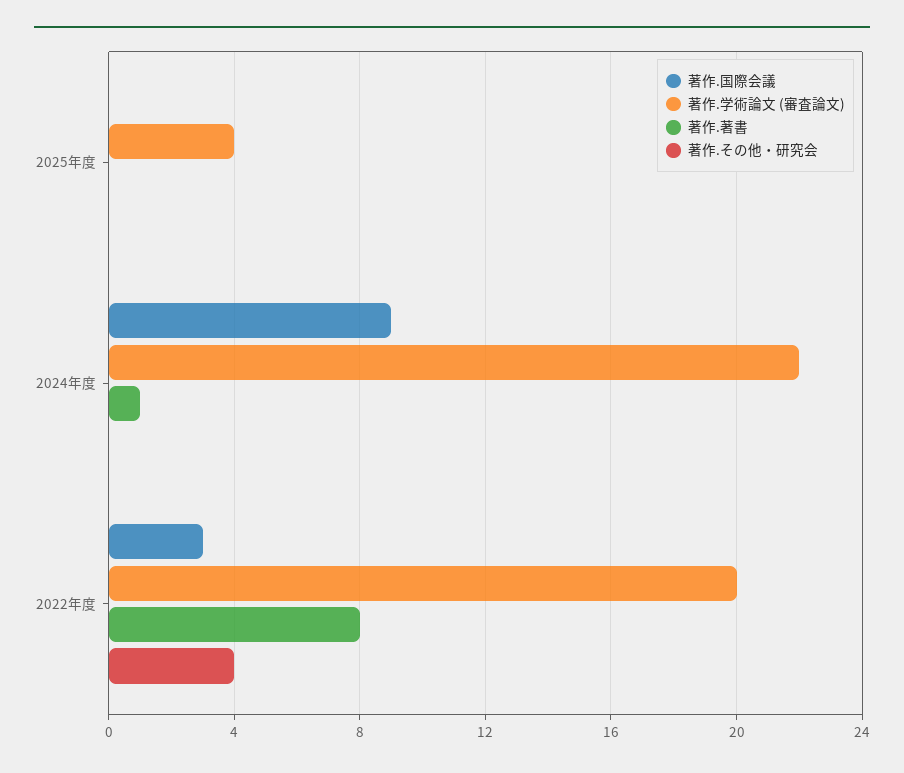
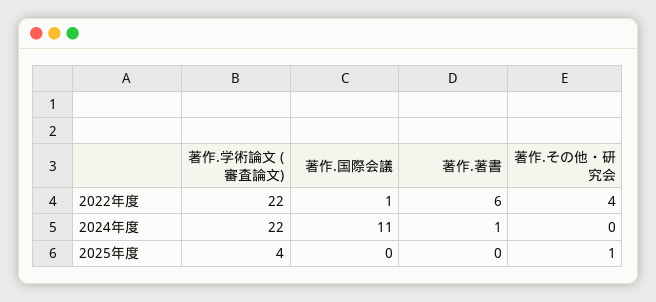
  {
    "著作.国際会議": {
      "2025年度": 0,
-     "2024年度": 9,
+     "2024年度": 11,
-     "2022年度": 3
+     "2022年度": 1
    },
    "著作.学術論文 (審査論文)": {
      "2025年度": 4,
      "2024年度": 22,
-     "2022年度": 20
+     "2022年度": 22
    },
    "著作.著書": {
      "2025年度": 0,
      "2024年度": 1,
-     "2022年度": 8
+     "2022年度": 6
    },
    "著作.その他・研究会": {
-     "2025年度": 0,
+     "2025年度": 1,
      "2024年度": 0,
      "2022年度": 4
    }
  }

